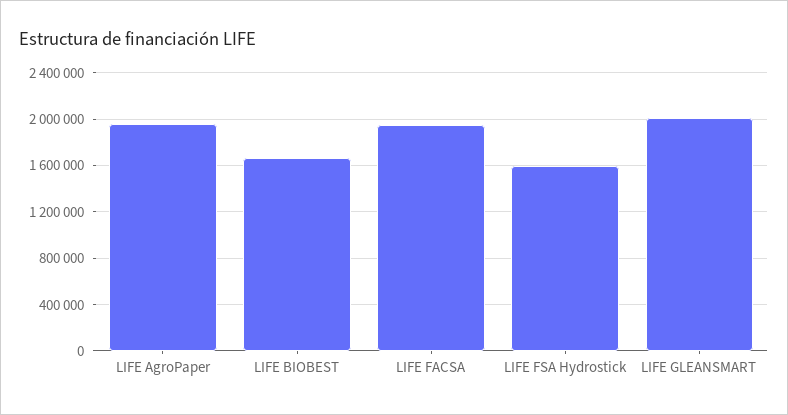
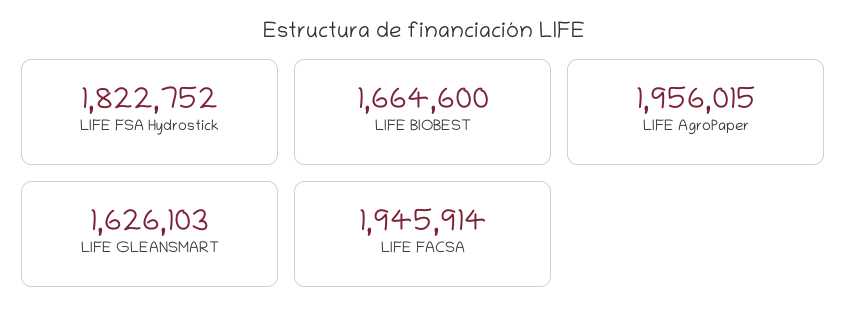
  {
    "LIFE AgroPaper": 1956015,
    "LIFE BIOBEST": 1664600,
    "LIFE FACSA": 1945914,
-   "LIFE FSA Hydrostick": 1600000,
+   "LIFE FSA Hydrostick": 1822752,
-   "LIFE GLEANSMART": 2000000
+   "LIFE GLEANSMART": 1626103
  }

